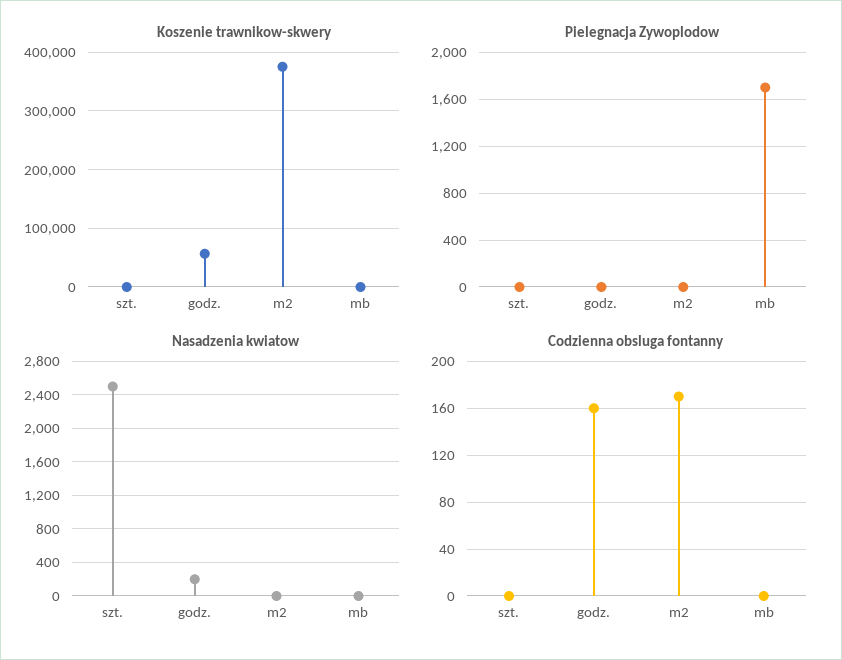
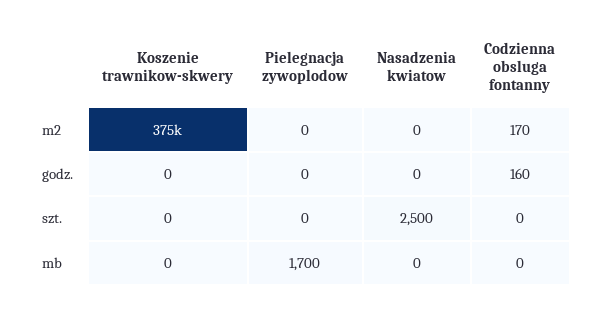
  {
    "Koszenie trawnikow-skwery": {
      "szt.": 0,
-     "godz.": 60000,
+     "godz.": 0,
      "m2": 375000,
      "mb": 0
    },
    "Pielegnacja Zywoplodow": {
      "szt.": 0,
      "godz.": 0,
      "m2": 0,
      "mb": 1700
    },
    "Nasadzenia kwiatow": {
      "szt.": 2500,
-     "godz.": 200,
+     "godz.": 0,
      "m2": 0,
      "mb": 0
    },
    "Codzienna obsluga fontanny": {
      "szt.": 0,
      "godz.": 160,
      "m2": 170,
      "mb": 0
    }
  }

